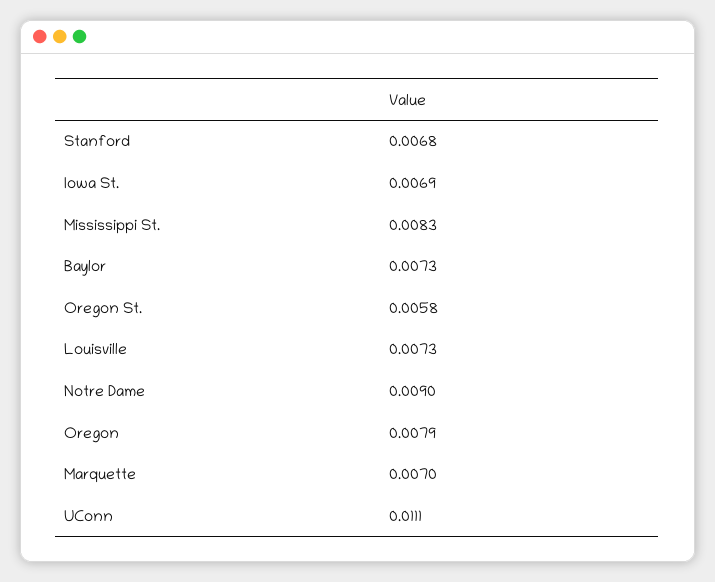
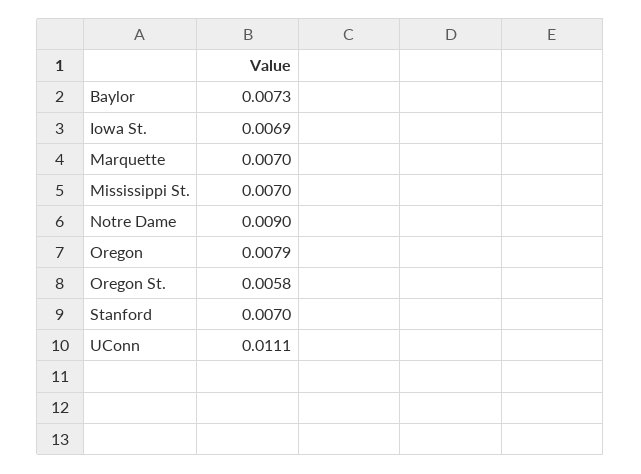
  {
-   "Stanford": 0.0068,
+   "Stanford": 0.007,
    "Iowa St.": 0.0069,
-   "Mississippi St.": 0.0083,
+   "Mississippi St.": 0.007,
    "Baylor": 0.0073,
    "Oregon St.": 0.0058,
-   "Louisville": 0.0073,
    "Notre Dame": 0.009,
    "Oregon": 0.0079,
    "Marquette": 0.007,
    "UConn": 0.0111
  }

